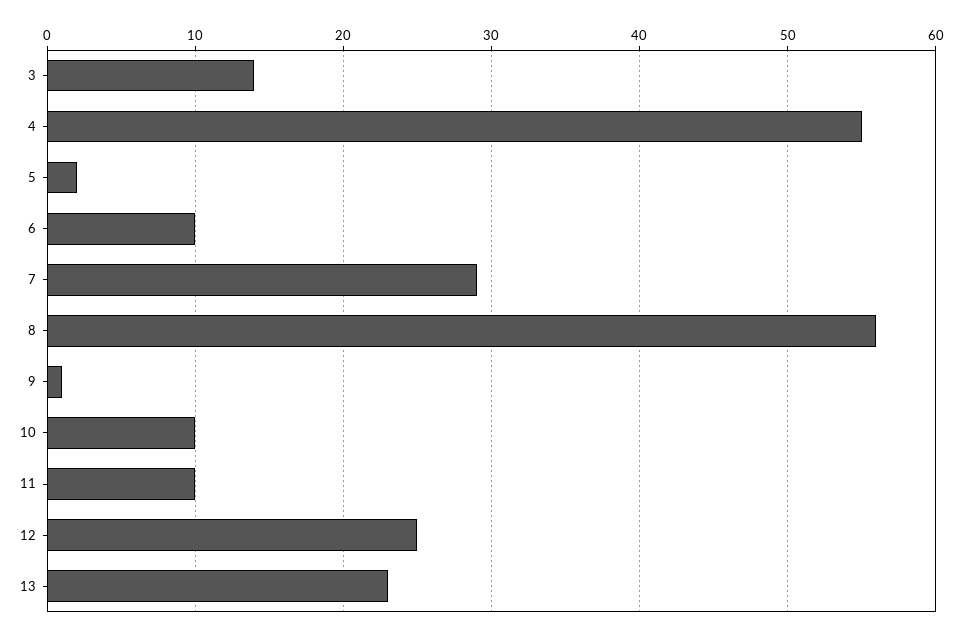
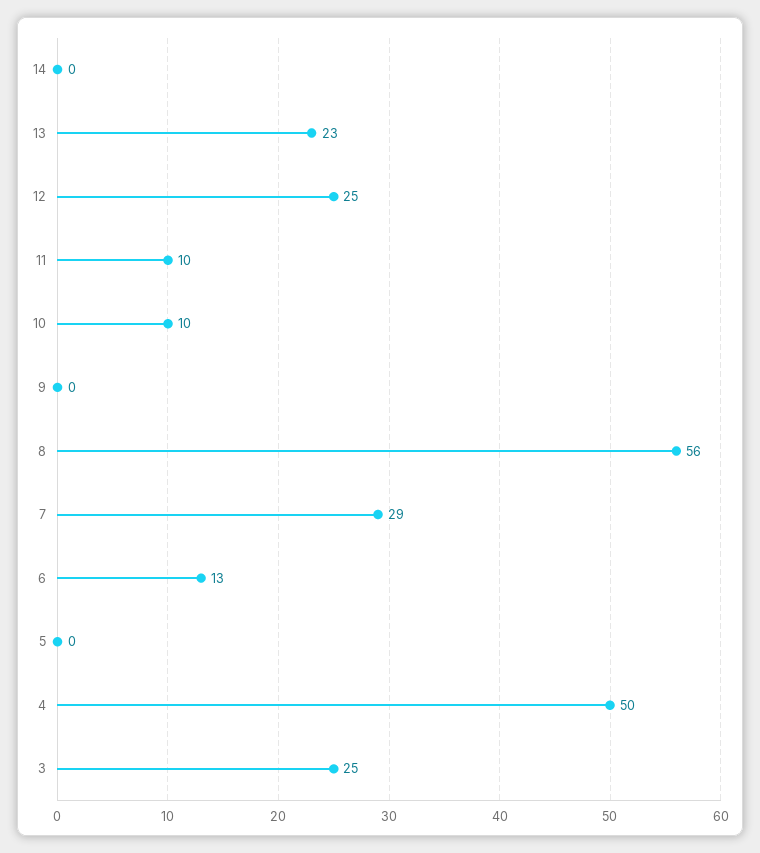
  {
-   "3": 14,
+   "3": 25,
-   "4": 55,
+   "4": 50,
-   "5": 2,
+   "5": 0,
-   "6": 10,
+   "6": 13,
    "7": 29,
    "8": 56,
-   "9": 1,
+   "9": 0,
    "10": 10,
    "11": 10,
    "12": 25,
-   "13": 23
+   "13": 23,
+   "14": 0
  }

